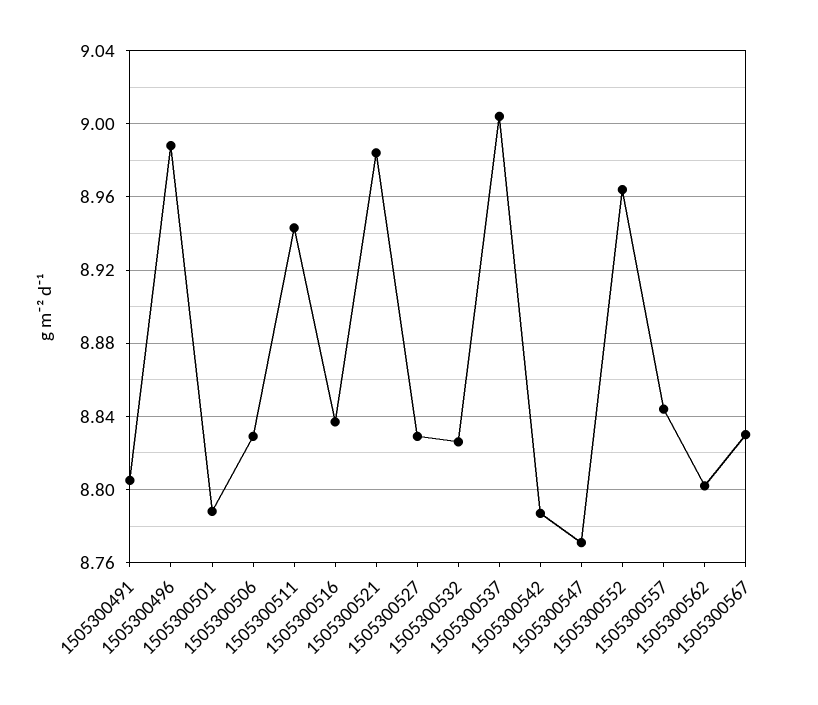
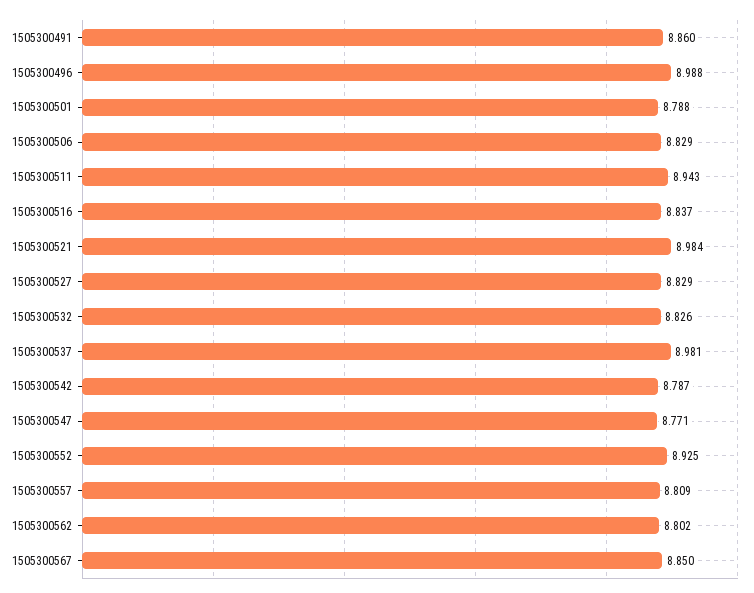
  {
-   "1505300491": 8.805,
+   "1505300491": 8.86,
    "1505300496": 8.988,
    "1505300501": 8.788,
    "1505300506": 8.829,
    "1505300511": 8.943,
    "1505300516": 8.837,
    "1505300521": 8.984,
    "1505300527": 8.829,
    "1505300532": 8.826,
-   "1505300537": 9.005,
+   "1505300537": 8.981,
    "1505300542": 8.787,
    "1505300547": 8.771,
-   "1505300552": 8.965,
+   "1505300552": 8.925,
-   "1505300557": 8.845,
+   "1505300557": 8.809,
    "1505300562": 8.802,
-   "1505300567": 8.83
+   "1505300567": 8.85
  }

